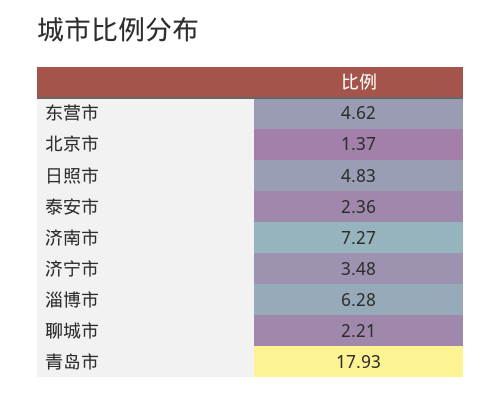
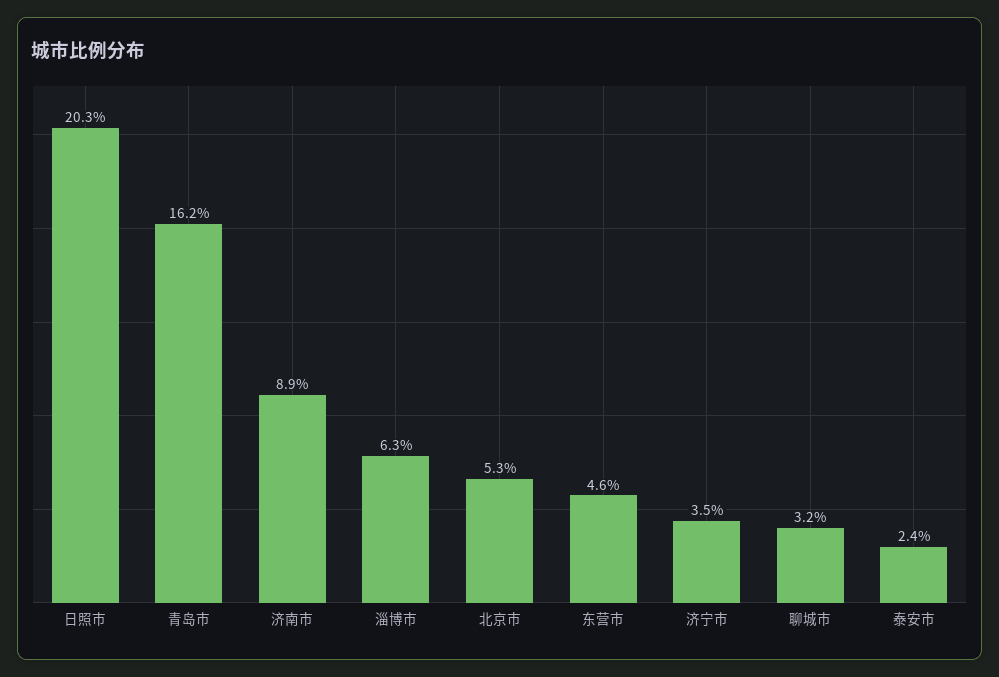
  {
    "东营市": 4.62,
-   "北京市": 1.37,
+   "北京市": 5.3,
-   "日照市": 4.83,
+   "日照市": 20.3,
    "泰安市": 2.36,
-   "济南市": 7.27,
+   "济南市": 8.9,
    "济宁市": 3.48,
    "淄博市": 6.28,
-   "聊城市": 2.21,
+   "聊城市": 3.2,
-   "青岛市": 17.93
+   "青岛市": 16.2
  }

